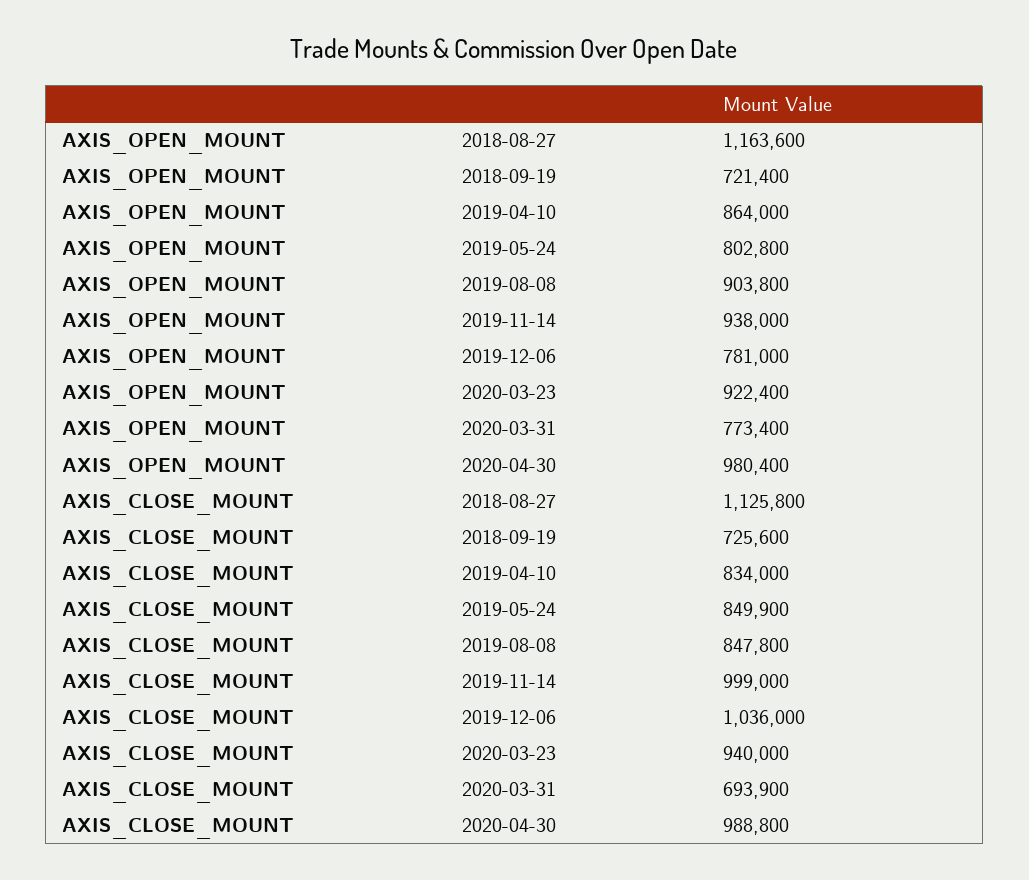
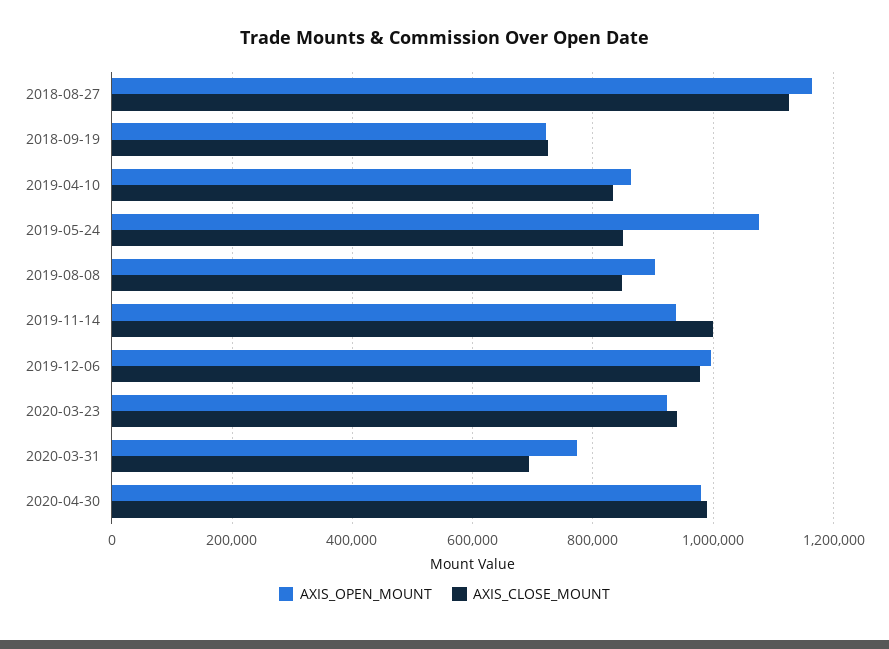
  {
    "AXIS_OPEN_MOUNT": {
      "2018-08-27": 1163600,
      "2018-09-19": 721400,
      "2019-04-10": 864000,
-     "2019-05-24": 802800,
+     "2019-05-24": 1080000,
      "2019-08-08": 903800,
      "2019-11-14": 938000,
-     "2019-12-06": 781000,
+     "2019-12-06": 1000000,
      "2020-03-23": 922400,
      "2020-03-31": 773400,
      "2020-04-30": 980400
    },
    "AXIS_CLOSE_MOUNT": {
      "2018-08-27": 1125800,
      "2018-09-19": 725600,
      "2019-04-10": 834000,
      "2019-05-24": 849900,
      "2019-08-08": 847800,
      "2019-11-14": 999000,
-     "2019-12-06": 1036000,
+     "2019-12-06": 980000,
      "2020-03-23": 940000,
      "2020-03-31": 693900,
      "2020-04-30": 988800
    }
  }

